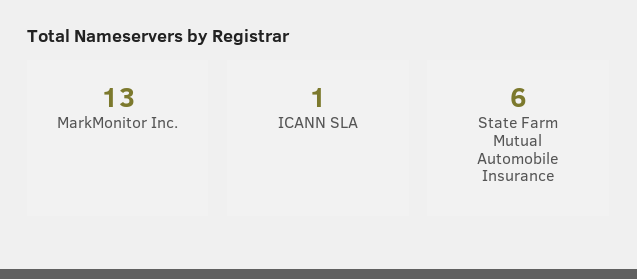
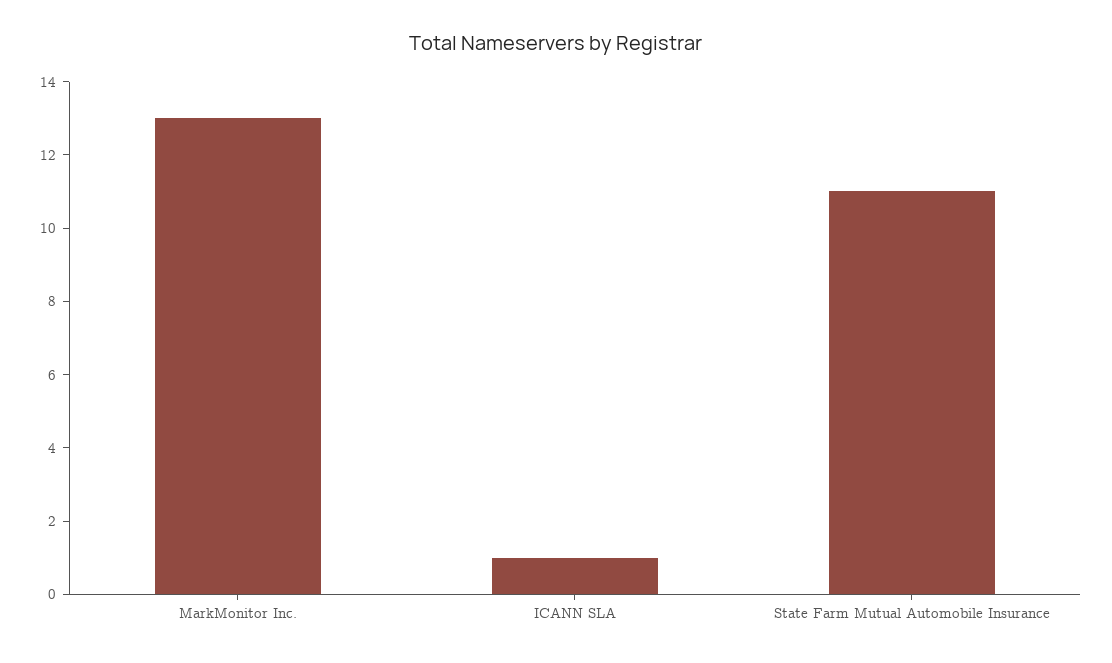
  {
    "MarkMonitor Inc.": 13,
    "ICANN SLA": 1,
-   "State Farm Mutual Automobile Insurance": 6
+   "State Farm Mutual Automobile Insurance": 11
  }

